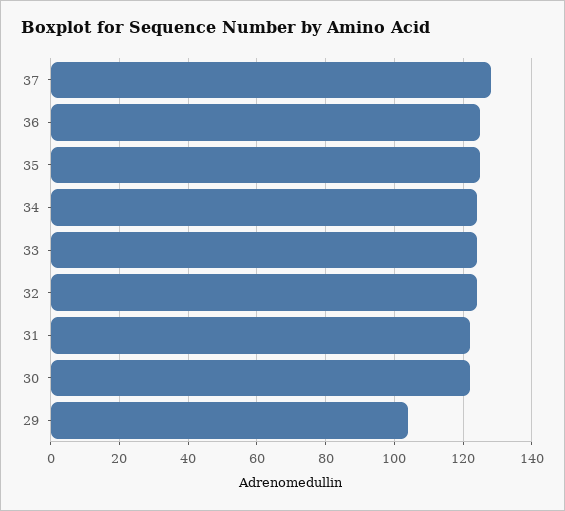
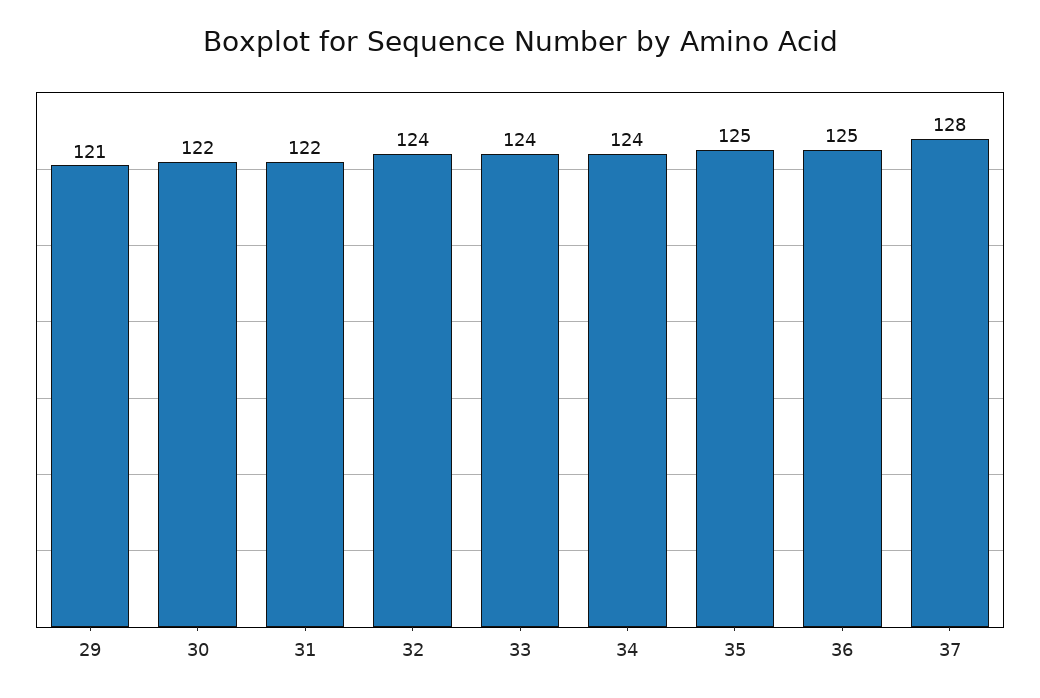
  {
    "37": 128,
    "36": 125,
    "35": 125,
    "34": 124,
    "33": 124,
    "32": 124,
    "31": 122,
    "30": 122,
-   "29": 105
+   "29": 121
  }

